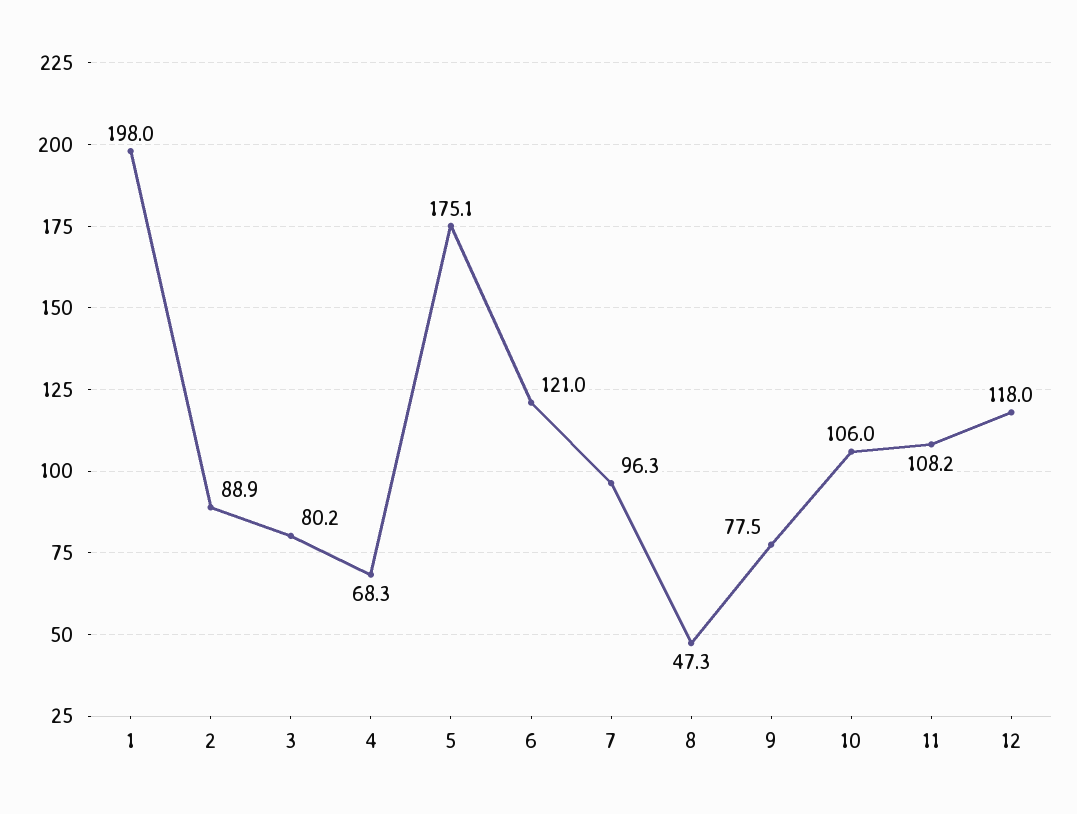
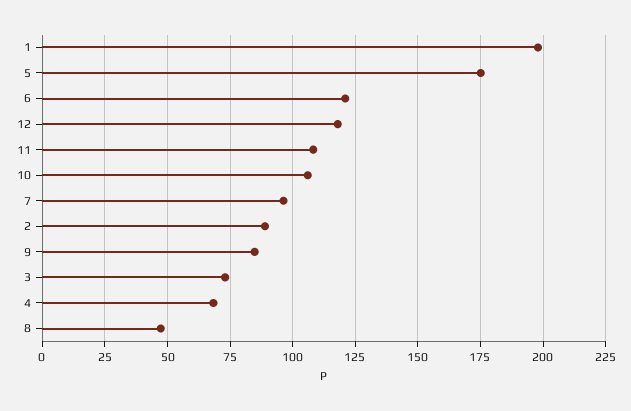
  {
    "1": 198,
    "2": 88.9,
-   "3": 80.2,
+   "3": 72.5,
    "4": 68.3,
    "5": 175.1,
    "6": 121,
    "7": 96.3,
    "8": 47.3,
-   "9": 77.5,
+   "9": 85,
    "10": 106,
    "11": 108.2,
    "12": 118
  }

